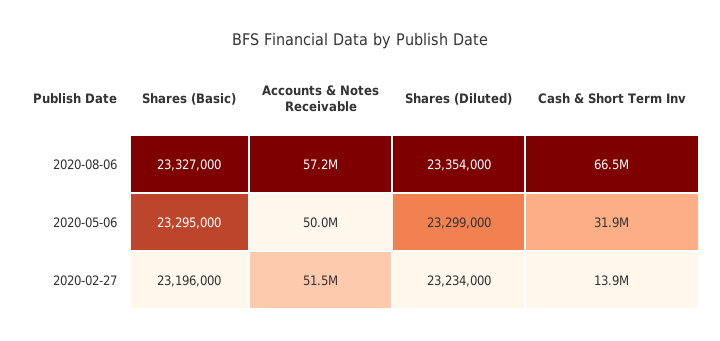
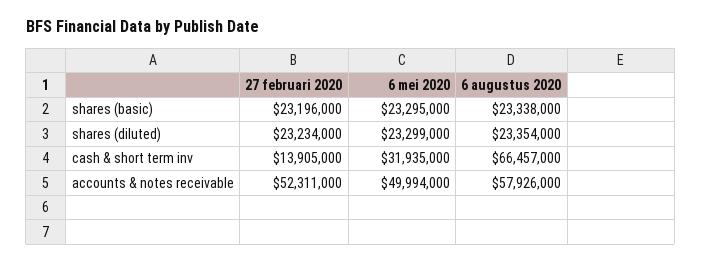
  {
    "Shares (Basic)": {
-     "2020-08-06": 23327000,
+     "2020-08-06": 23338000,
      "2020-05-06": 23295000,
      "2020-02-27": 23196000
    },
    "Accounts & Notes Receivable": {
-     "2020-08-06": 57200000,
+     "2020-08-06": 57926000,
      "2020-05-06": 49994000,
-     "2020-02-27": 51500000
+     "2020-02-27": 52311000
    },
    "Shares (Diluted)": {
      "2020-08-06": 23354000,
      "2020-05-06": 23299000,
      "2020-02-27": 23234000
    },
    "Cash & Short Term Inv": {
      "2020-08-06": 66457000,
      "2020-05-06": 31935000,
      "2020-02-27": 13905000
    }
  }

